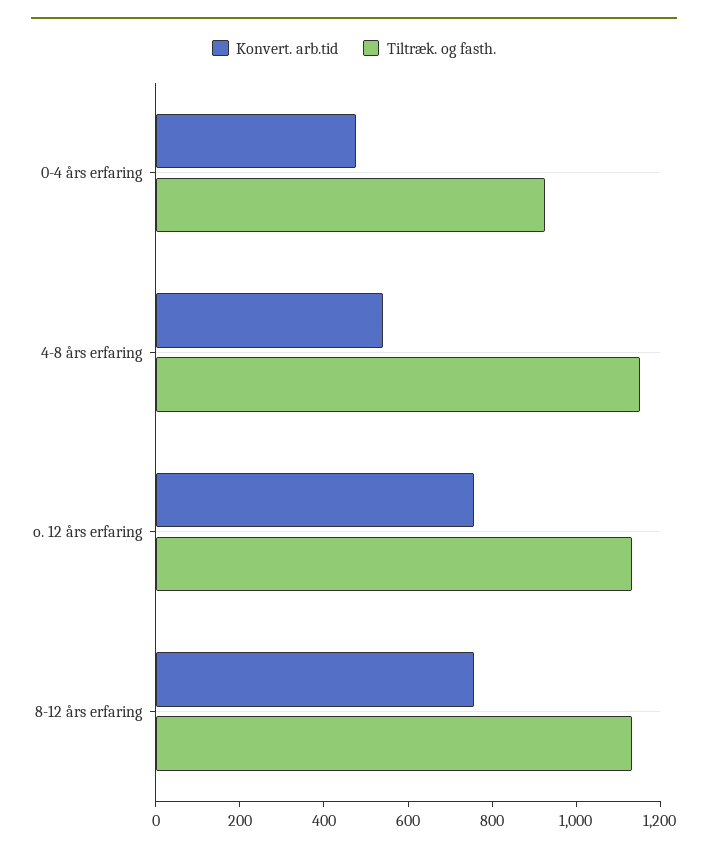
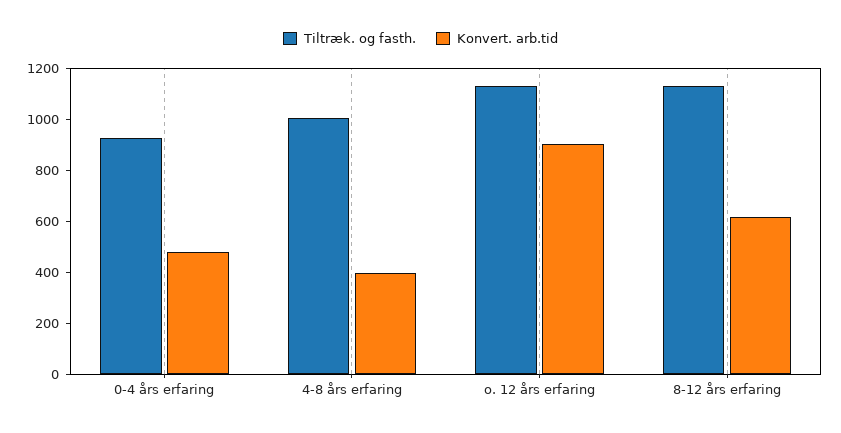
  {
    "Konvert. arb.tid": {
      "0-4 års erfaring": 500,
-     "4-8 års erfaring": 550,
+     "4-8 års erfaring": 400,
-     "o. 12 års erfaring": 750,
+     "o. 12 års erfaring": 900,
-     "8-12 års erfaring": 750
+     "8-12 års erfaring": 600
    },
    "Tiltræk. og fasth.": {
      "0-4 års erfaring": 950,
-     "4-8 års erfaring": 1150,
+     "4-8 års erfaring": 1000,
      "o. 12 års erfaring": 1150,
      "8-12 års erfaring": 1150
    }
  }

